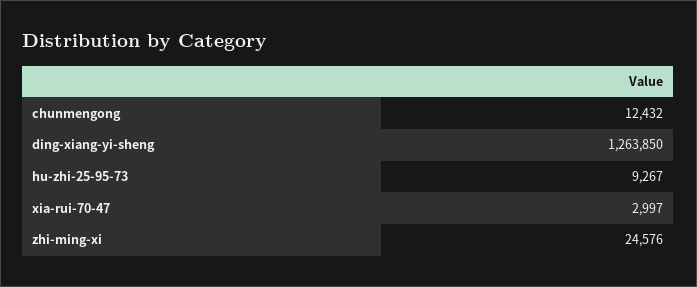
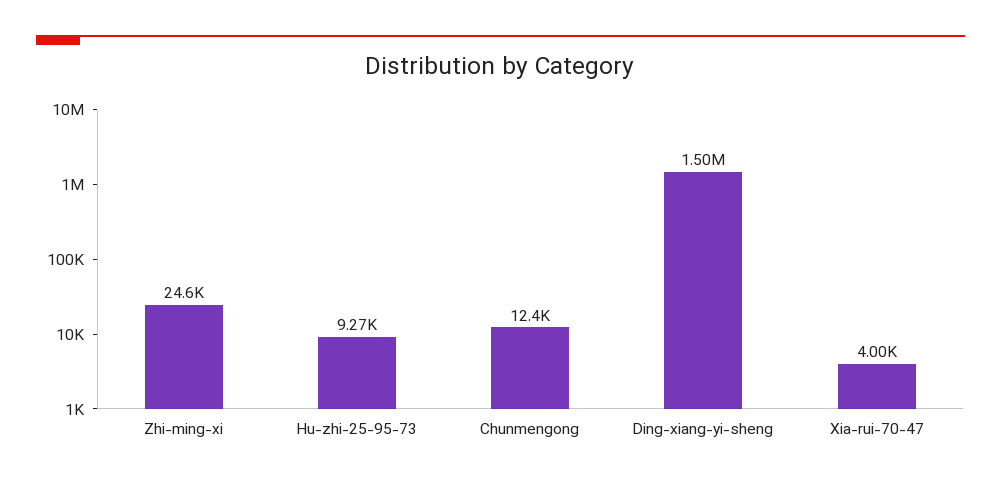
  {
    "chunmengong": 12432,
-   "ding-xiang-yi-sheng": 1263850,
+   "ding-xiang-yi-sheng": 1500000,
    "hu-zhi-25-95-73": 9267,
-   "xia-rui-70-47": 2997,
+   "xia-rui-70-47": 4000,
    "zhi-ming-xi": 24576
  }

